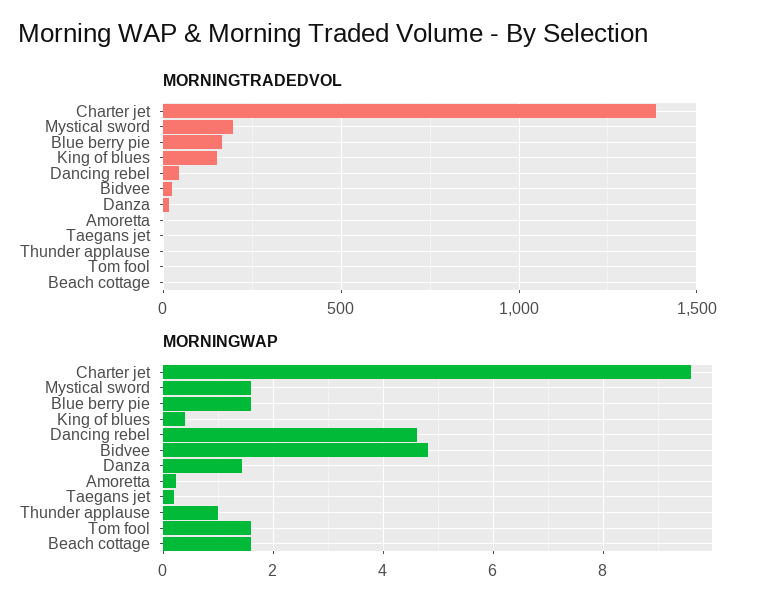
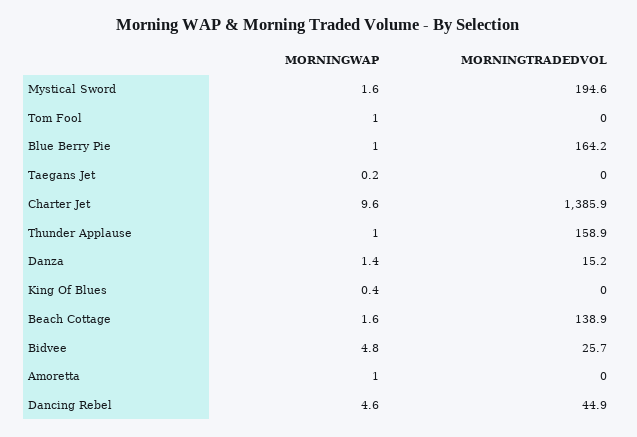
  {
    "MORNINGTRADEDVOL": {
      "Charter jet": 1385.9,
      "Mystical sword": 194.6,
      "Blue berry pie": 164.2,
-     "King of blues": 150,
+     "King of blues": 0,
      "Dancing rebel": 44.9,
      "Bidvee": 25.7,
      "Danza": 15.2,
      "Amoretta": 0,
      "Taegans jet": 0,
-     "Thunder applause": 0,
+     "Thunder applause": 158.9,
      "Tom fool": 0,
-     "Beach cottage": 0
+     "Beach cottage": 138.9
    },
    "MORNINGWAP": {
      "Charter jet": 9.6,
      "Mystical sword": 1.6,
-     "Blue berry pie": 1.6,
+     "Blue berry pie": 1,
      "King of blues": 0.4,
      "Dancing rebel": 4.6,
      "Bidvee": 4.8,
      "Danza": 1.4,
-     "Amoretta": 0.2,
+     "Amoretta": 1,
      "Taegans jet": 0.2,
      "Thunder applause": 1,
-     "Tom fool": 1.6,
+     "Tom fool": 1,
      "Beach cottage": 1.6
    }
  }

